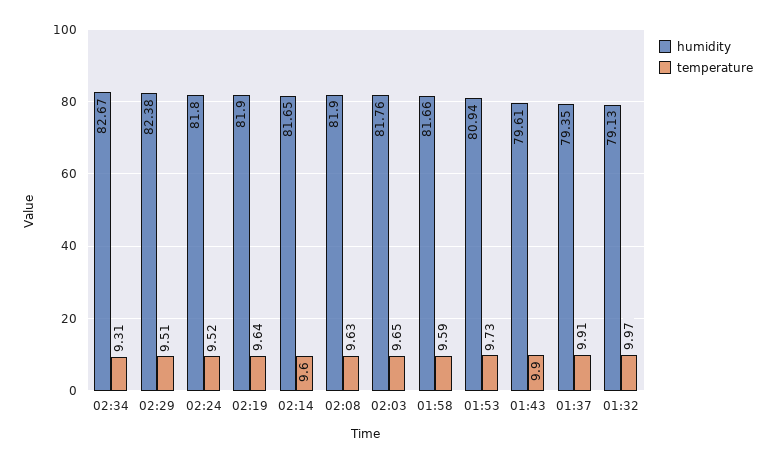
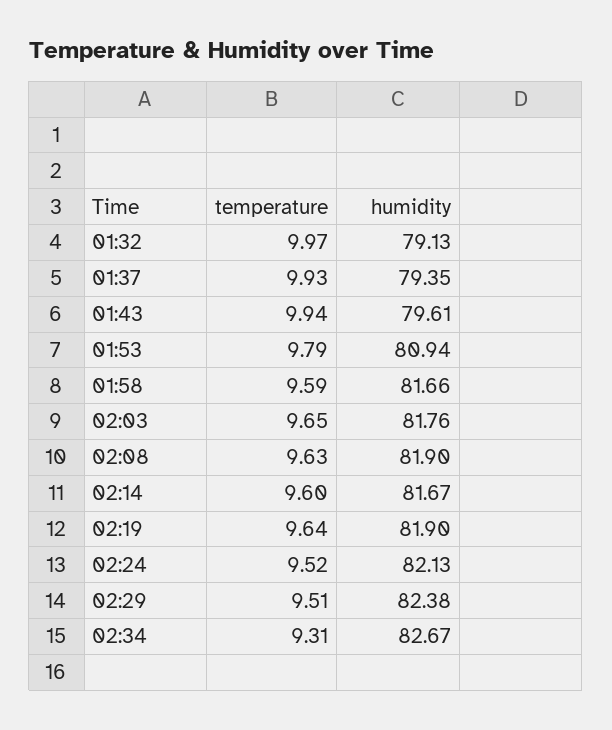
  {
    "humidity": {
      "02:34": 82.67,
      "02:29": 82.38,
-     "02:24": 81.8,
+     "02:24": 82.13,
      "02:19": 81.9,
-     "02:14": 81.65,
+     "02:14": 81.67,
      "02:08": 81.9,
      "02:03": 81.76,
      "01:58": 81.66,
      "01:53": 80.94,
      "01:43": 79.61,
      "01:37": 79.35,
      "01:32": 79.13
    },
    "temperature": {
      "02:34": 9.31,
      "02:29": 9.51,
      "02:24": 9.52,
      "02:19": 9.64,
      "02:14": 9.6,
      "02:08": 9.63,
      "02:03": 9.65,
      "01:58": 9.59,
-     "01:53": 9.73,
+     "01:53": 9.79,
-     "01:43": 9.9,
+     "01:43": 9.94,
-     "01:37": 9.91,
+     "01:37": 9.93,
      "01:32": 9.97
    }
  }

